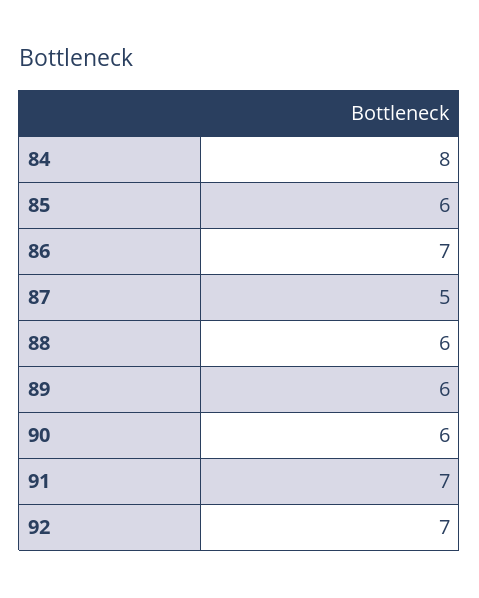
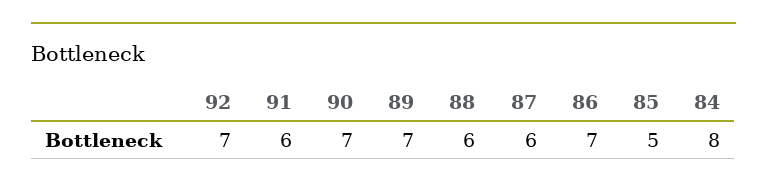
  {
    "84": 8,
-   "85": 6,
+   "85": 5,
    "86": 7,
-   "87": 5,
+   "87": 6,
    "88": 6,
-   "89": 6,
+   "89": 7,
-   "90": 6,
+   "90": 7,
-   "91": 7,
+   "91": 6,
    "92": 7
  }

